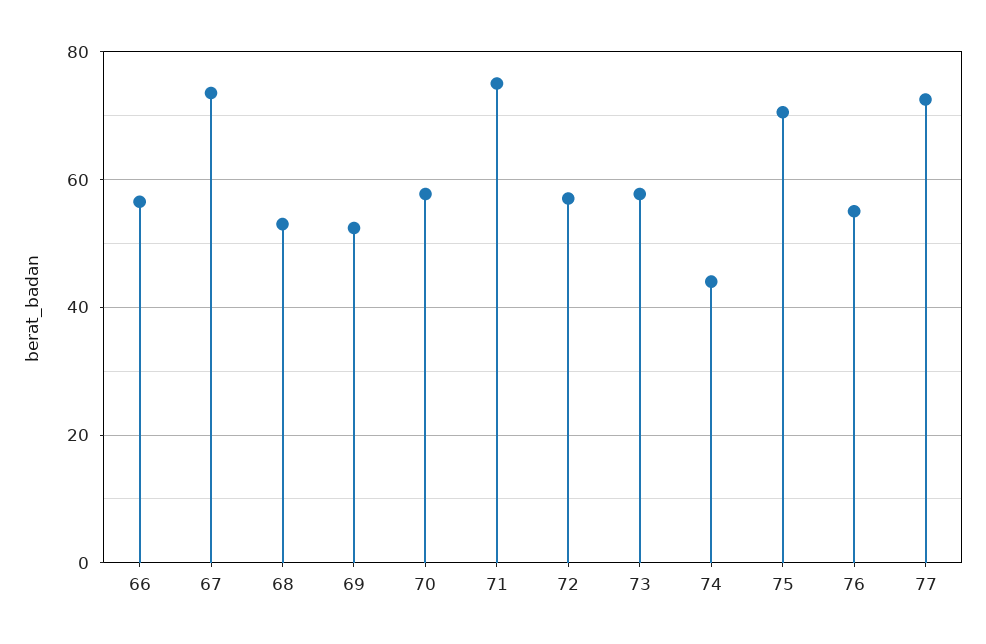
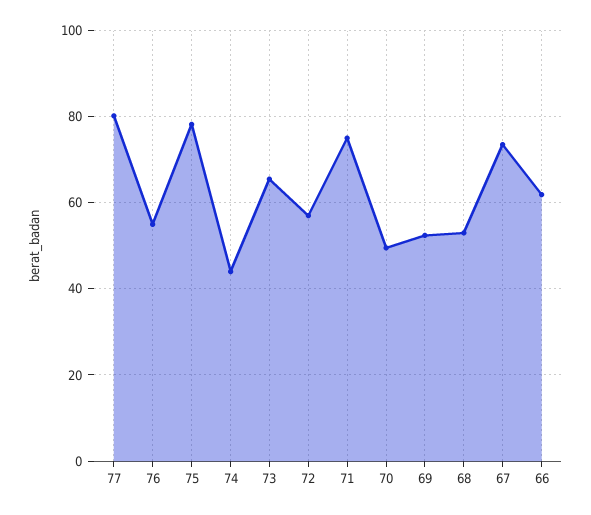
  {
-   "66": 56,
+   "66": 62,
    "67": 74,
    "68": 54,
    "69": 52,
-   "70": 58,
+   "70": 50,
    "71": 76,
    "72": 58,
-   "73": 58,
+   "73": 66,
    "74": 44,
-   "75": 70,
+   "75": 78,
    "76": 56,
-   "77": 72
+   "77": 80
  }

